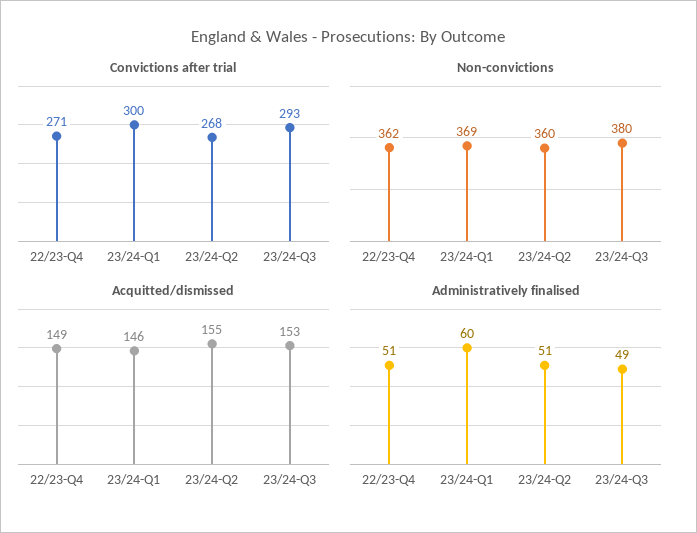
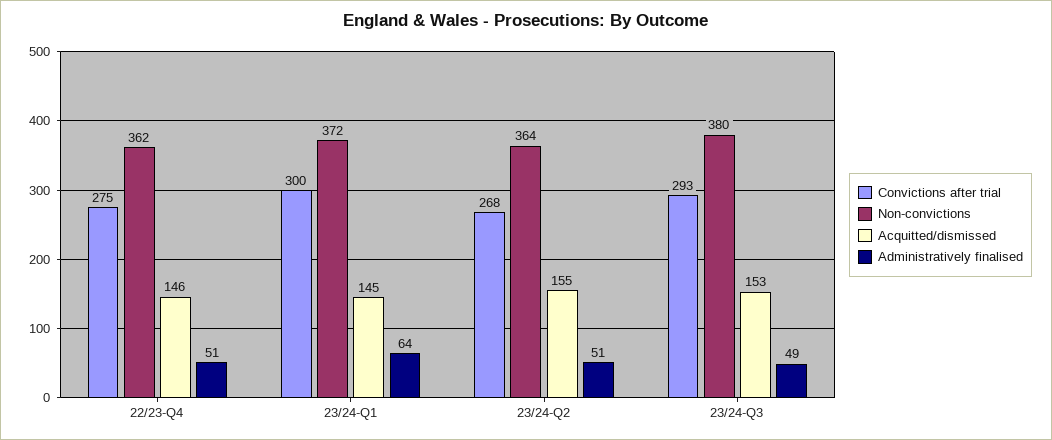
  {
    "Convictions after trial": {
-     "22/23-Q4": 271,
+     "22/23-Q4": 275,
      "23/24-Q1": 300,
      "23/24-Q2": 268,
      "23/24-Q3": 293
    },
    "Non-convictions": {
      "22/23-Q4": 362,
-     "23/24-Q1": 369,
+     "23/24-Q1": 372,
-     "23/24-Q2": 360,
+     "23/24-Q2": 364,
      "23/24-Q3": 380
    },
    "Acquitted/dismissed": {
-     "22/23-Q4": 149,
+     "22/23-Q4": 146,
-     "23/24-Q1": 146,
+     "23/24-Q1": 145,
      "23/24-Q2": 155,
      "23/24-Q3": 153
    },
    "Administratively finalised": {
      "22/23-Q4": 51,
-     "23/24-Q1": 60,
+     "23/24-Q1": 64,
      "23/24-Q2": 51,
      "23/24-Q3": 49
    }
  }

